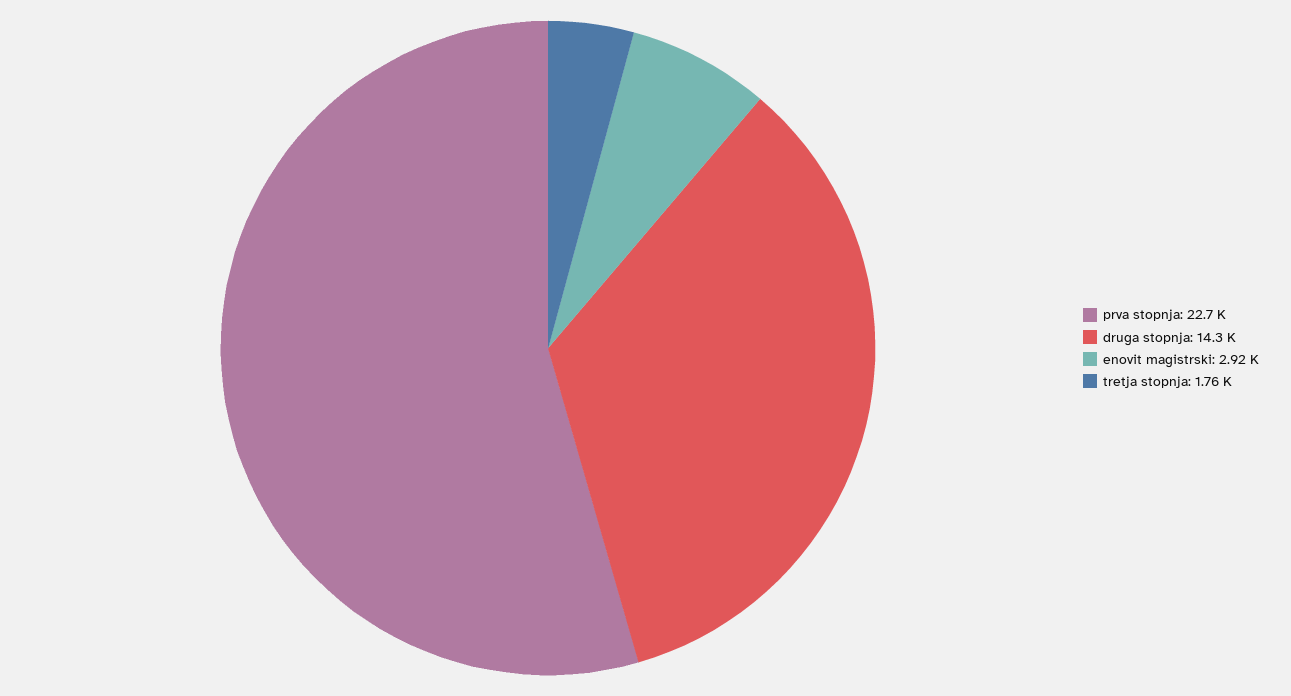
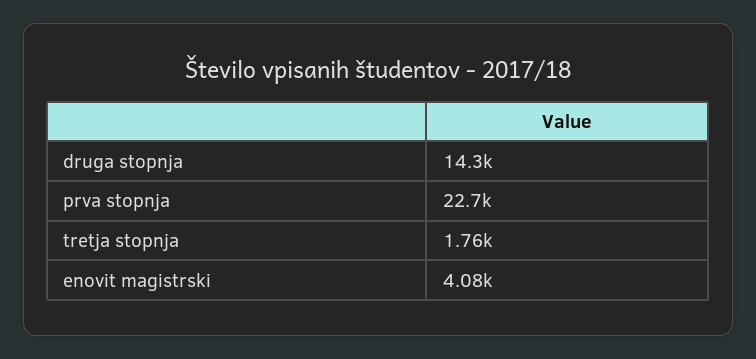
  {
    "prva stopnja": 22700,
    "druga stopnja": 14300,
-   "enovit magistrski": 2920,
+   "enovit magistrski": 4080,
    "tretja stopnja": 1760
  }

